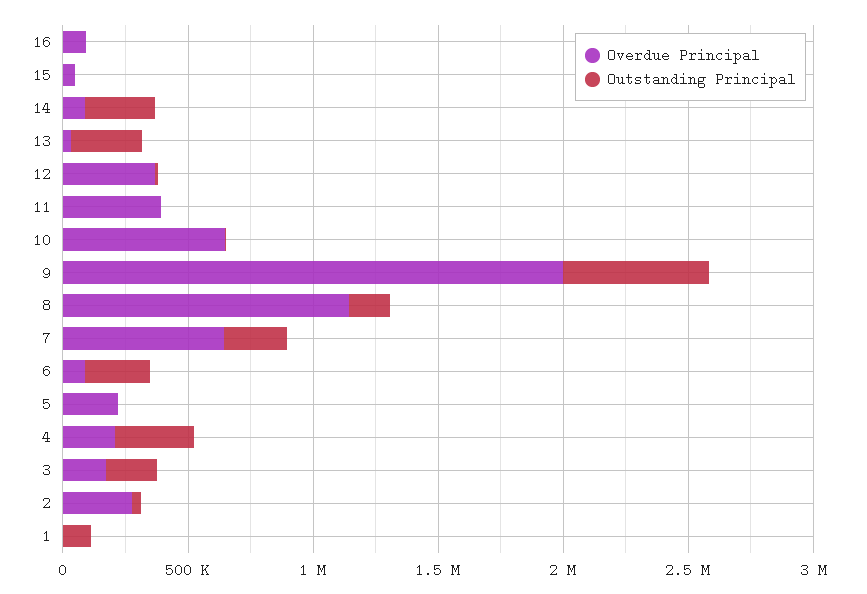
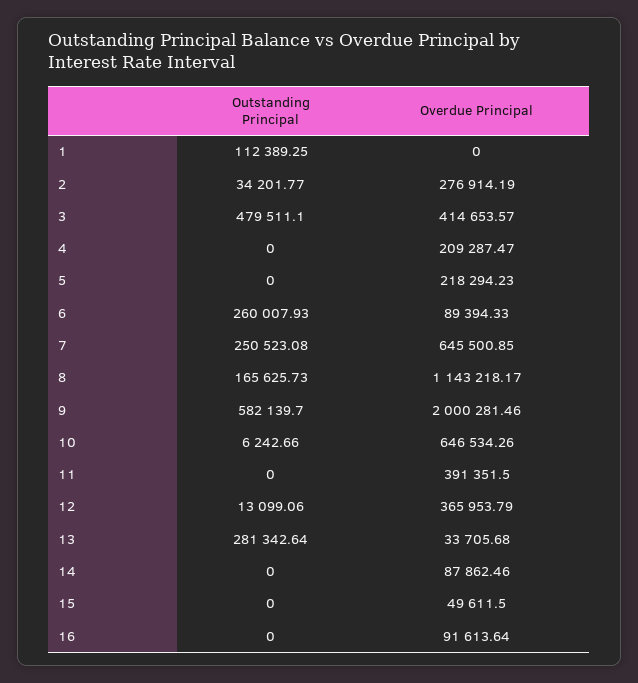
  {
    "Overdue Principal": {
      "16": 91613.64,
      "15": 49611.5,
      "14": 87862.46,
      "13": 33705.68,
      "12": 365953.79,
      "11": 391351.5,
      "10": 646534.26,
      "9": 2000281.46,
      "8": 1143218.17,
      "7": 645500.85,
      "6": 89394.33,
      "5": 218294.23,
      "4": 209287.47,
-     "3": 200000,
+     "3": 414653.57,
      "2": 276914.19,
      "1": 0
    },
    "Outstanding Principal": {
      "16": 0,
      "15": 0,
-     "14": 300000,
+     "14": 0,
      "13": 281342.64,
      "12": 13099.06,
      "11": 0,
      "10": 6242.66,
      "9": 582139.7,
      "8": 165625.73,
      "7": 250523.08,
      "6": 260007.93,
      "5": 0,
-     "4": 300000,
+     "4": 0,
-     "3": 200000,
+     "3": 479511.1,
      "2": 34201.77,
      "1": 112389.25
    }
  }

